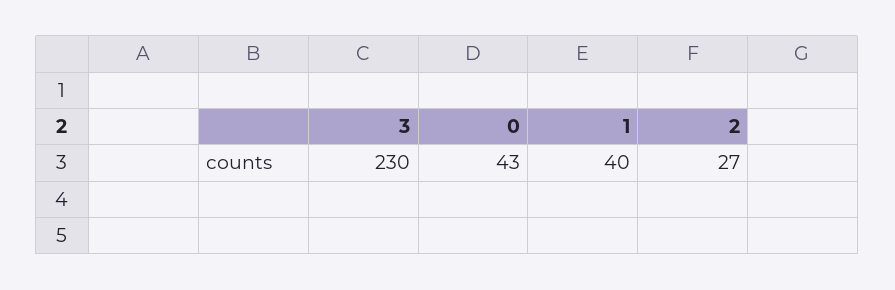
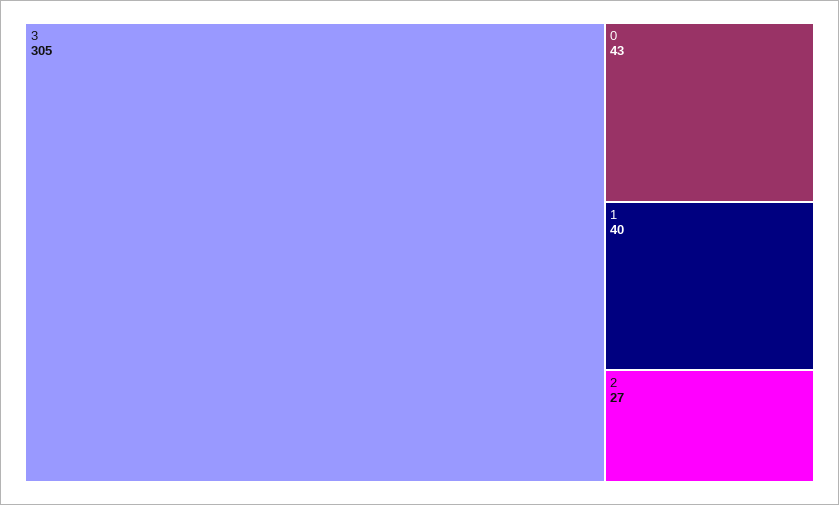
  {
-   "3": 230,
+   "3": 305,
    "0": 43,
    "1": 40,
    "2": 27
  }

